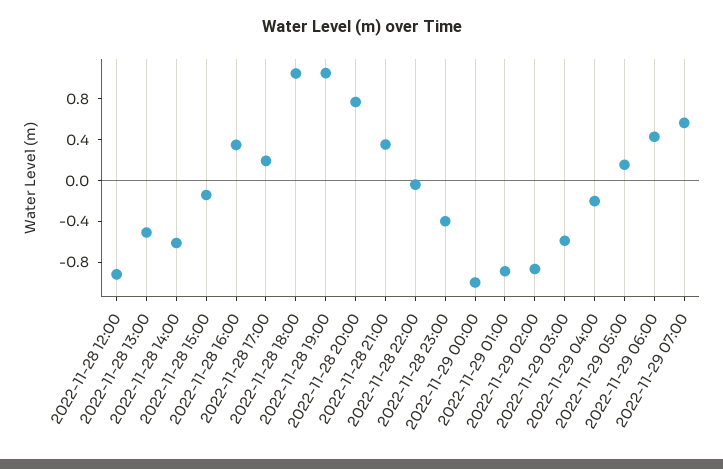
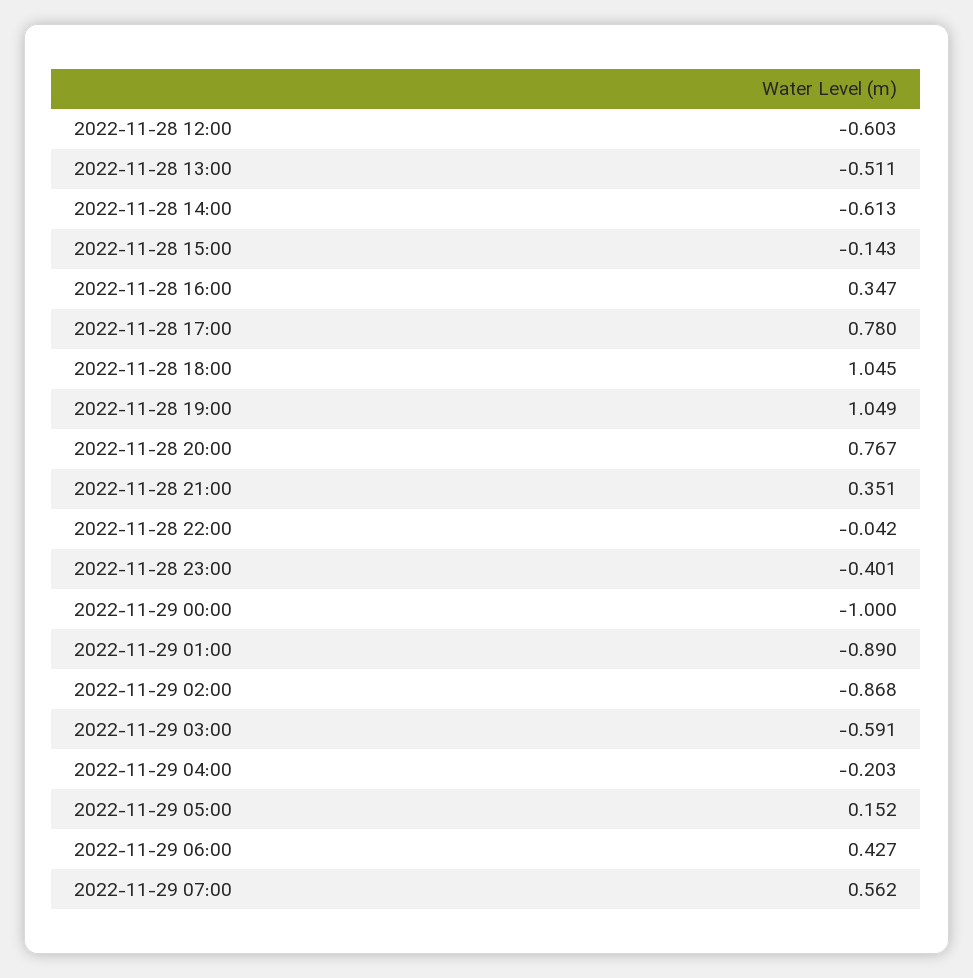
  {
-   "2022-11-28 12:00": -0.9,
+   "2022-11-28 12:00": -0.603,
    "2022-11-28 13:00": -0.511,
    "2022-11-28 14:00": -0.613,
    "2022-11-28 15:00": -0.143,
    "2022-11-28 16:00": 0.347,
-   "2022-11-28 17:00": 0.2,
+   "2022-11-28 17:00": 0.78,
    "2022-11-28 18:00": 1.045,
    "2022-11-28 19:00": 1.049,
    "2022-11-28 20:00": 0.767,
    "2022-11-28 21:00": 0.351,
    "2022-11-28 22:00": -0.042,
    "2022-11-28 23:00": -0.401,
    "2022-11-29 00:00": -1,
    "2022-11-29 01:00": -0.89,
    "2022-11-29 02:00": -0.868,
    "2022-11-29 03:00": -0.591,
    "2022-11-29 04:00": -0.203,
    "2022-11-29 05:00": 0.152,
    "2022-11-29 06:00": 0.427,
    "2022-11-29 07:00": 0.562
  }

